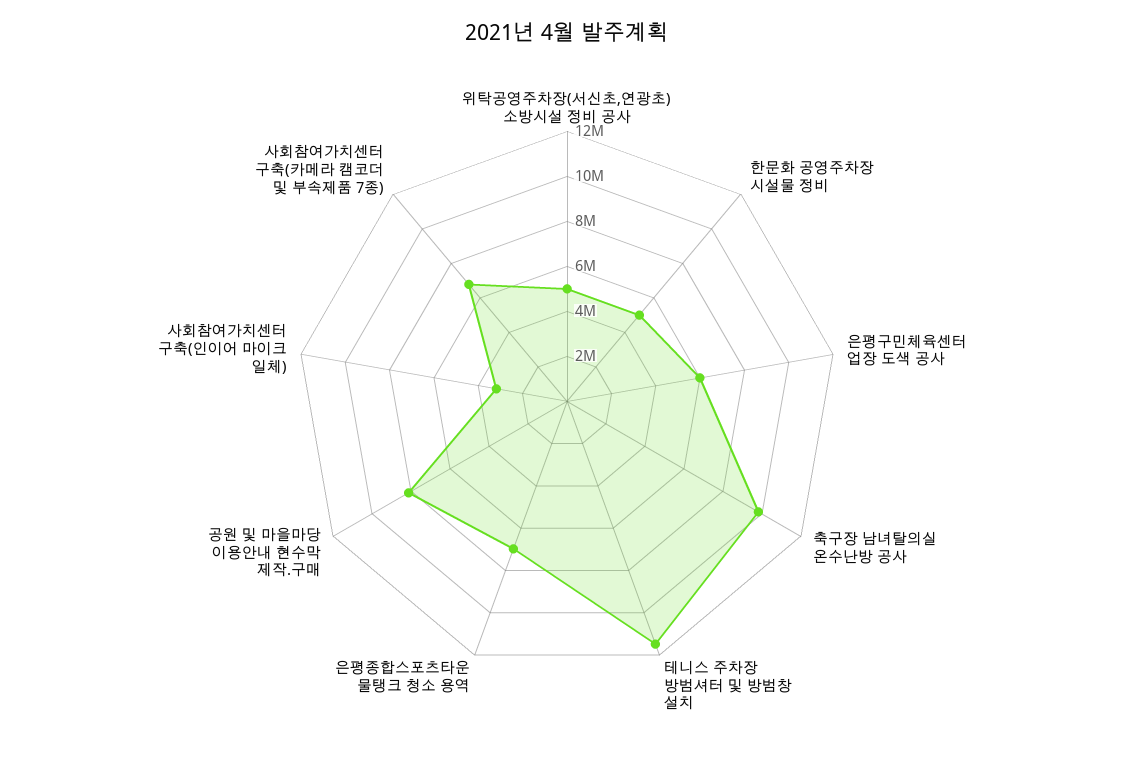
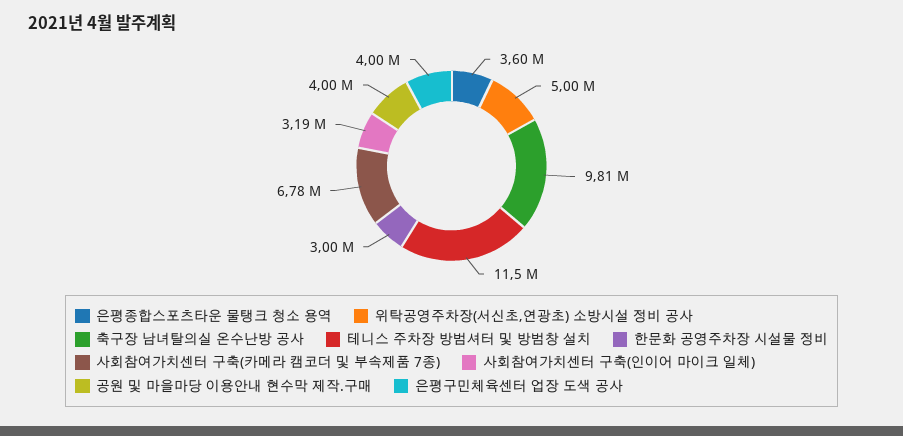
  {
    "위탁공영주차장(서신초,연광초) 소방시설 정비 공사": 5000000,
-   "한문화 공영주차장 시설물 정비": 5000000,
+   "한문화 공영주차장 시설물 정비": 3000000,
-   "은평구민체육센터 업장 도색 공사": 6000000,
+   "은평구민체육센터 업장 도색 공사": 4000000,
    "축구장 남녀탈의실 온수난방 공사": 9810000,
    "테니스 주차장 방범셔터 및 방범창 설치": 11500000,
-   "은평종합스포츠타운 물탱크 청소 용역": 7000000,
+   "은평종합스포츠타운 물탱크 청소 용역": 3600000,
-   "공원 및 마을마당 이용안내 현수막 제작.구매": 8000000,
+   "공원 및 마을마당 이용안내 현수막 제작.구매": 4000000,
    "사회참여가치센터 구축(인이어 마이크 일체)": 3190000,
    "사회참여가치센터 구축(카메라 캠코더 및 부속제품 7종)": 6780000
  }

